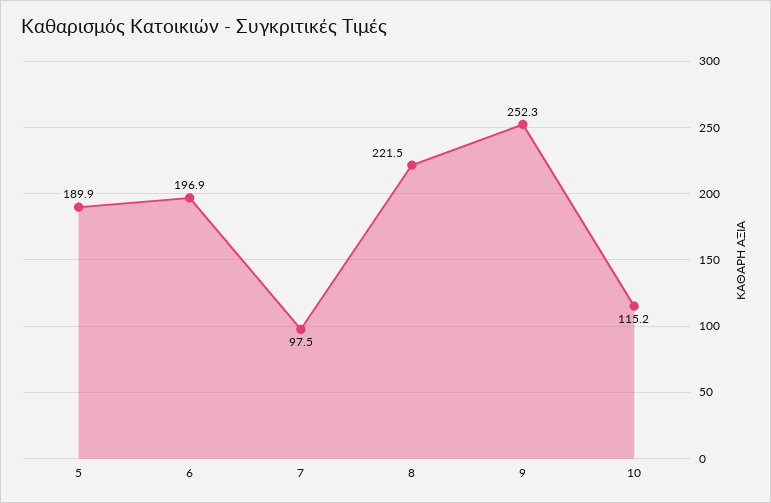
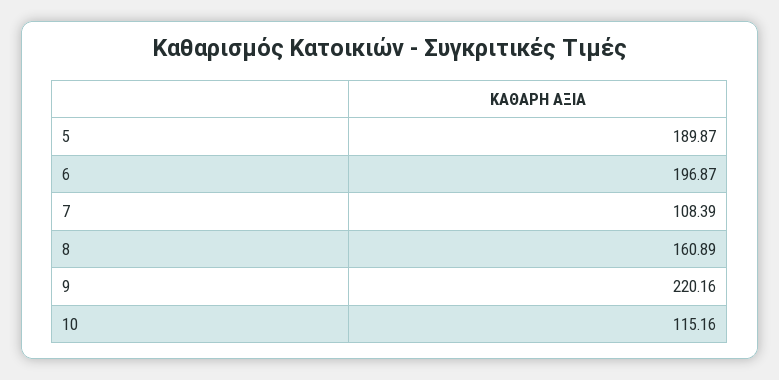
  {
    "5": 189.87,
    "6": 196.87,
-   "7": 97.5,
+   "7": 108.39,
-   "8": 221.5,
+   "8": 160.89,
-   "9": 252.3,
+   "9": 220.16,
    "10": 115.16
  }

